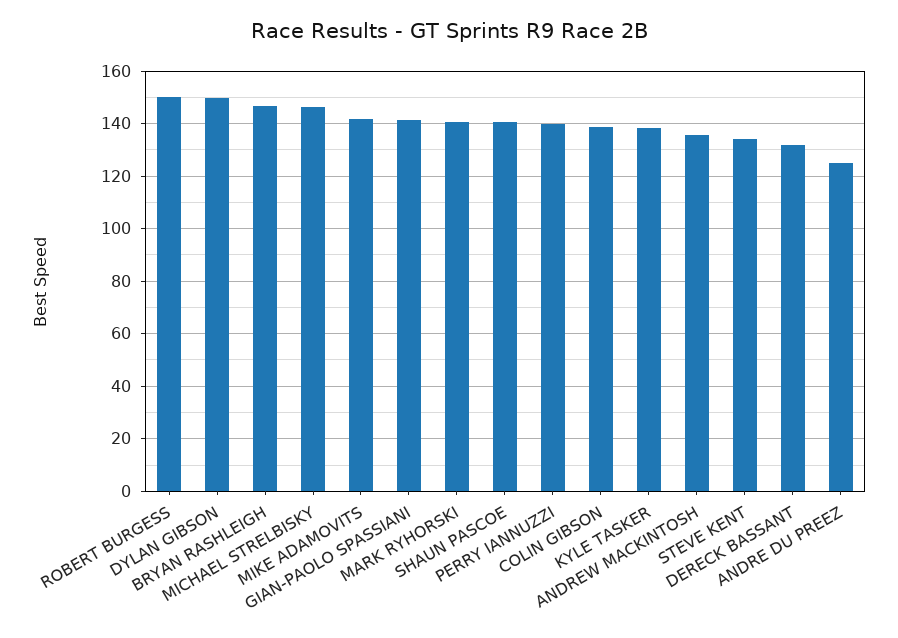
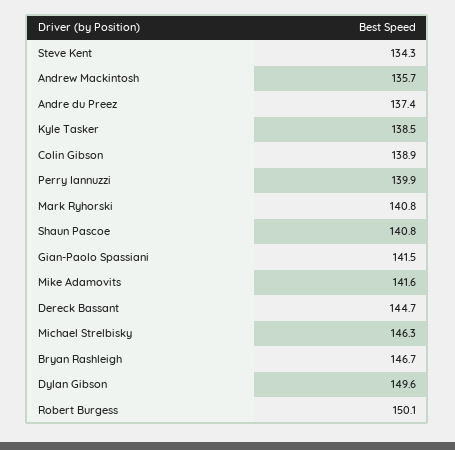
  {
    "ROBERT BURGESS": 150.1,
    "DYLAN GIBSON": 149.6,
    "BRYAN RASHLEIGH": 146.7,
    "MICHAEL STRELBISKY": 146.3,
    "MIKE ADAMOVITS": 141.6,
    "GIAN-PAOLO SPASSIANI": 141.5,
    "MARK RYHORSKI": 140.8,
    "SHAUN PASCOE": 140.8,
    "PERRY IANNUZZI": 139.9,
    "COLIN GIBSON": 138.9,
    "KYLE TASKER": 138.5,
    "ANDREW MACKINTOSH": 135.7,
    "STEVE KENT": 134.3,
-   "DERECK BASSANT": 132.5,
+   "DERECK BASSANT": 144.7,
-   "ANDRE DU PREEZ": 125
+   "ANDRE DU PREEZ": 137.4
  }

